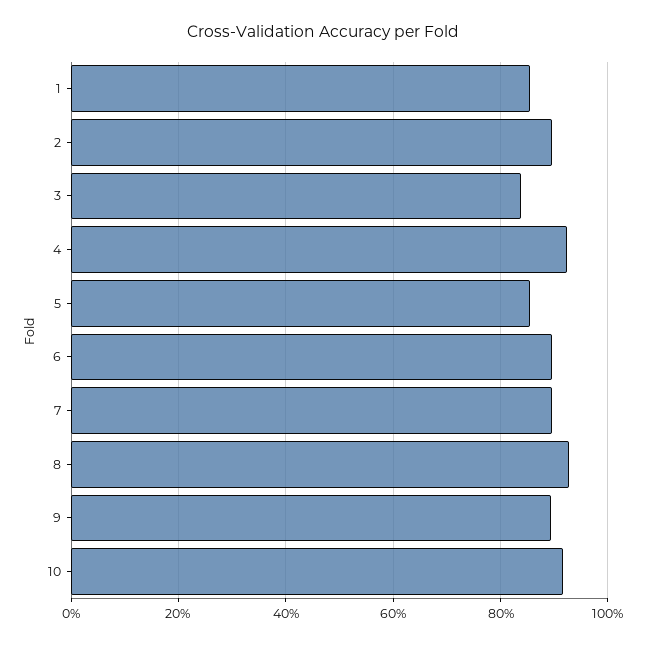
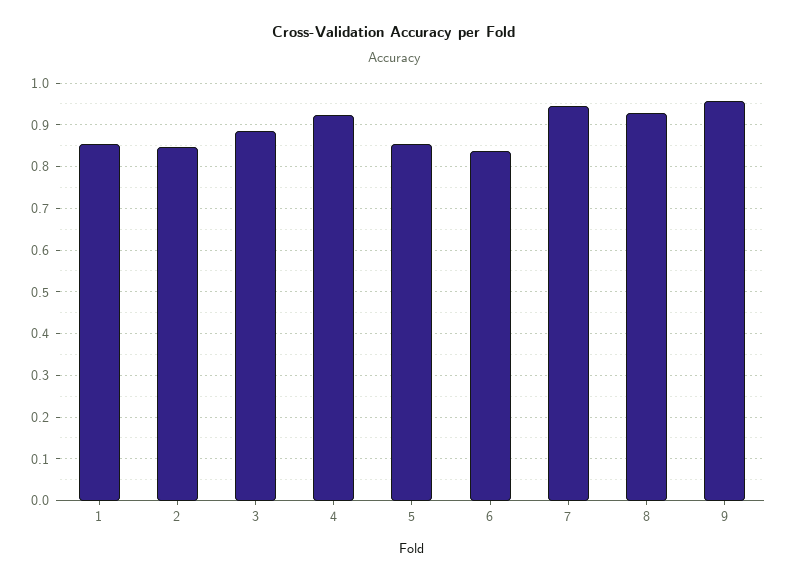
  {
    "1": 0.86,
-   "2": 0.9,
+   "2": 0.84,
-   "3": 0.84,
+   "3": 0.88,
    "4": 0.92,
    "5": 0.86,
-   "6": 0.9,
+   "6": 0.84,
-   "7": 0.9,
+   "7": 0.94,
    "8": 0.92,
-   "9": 0.9,
+   "9": 0.96
-   "10": 0.92
  }

